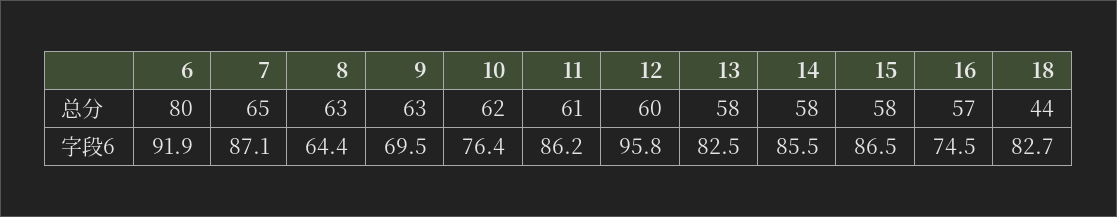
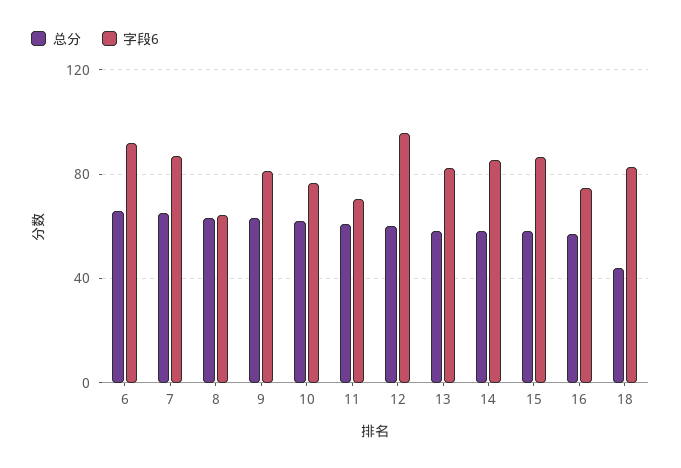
  {
    "总分": {
-     "6": 80,
+     "6": 65,
      "7": 65,
      "8": 63,
      "9": 63,
      "10": 62,
      "11": 61,
      "12": 60,
      "13": 58,
      "14": 58,
      "15": 58,
      "16": 57,
      "18": 44
    },
    "字段6": {
      "6": 91.9,
      "7": 87.1,
      "8": 64.4,
-     "9": 69.5,
+     "9": 80,
      "10": 76.4,
-     "11": 86.2,
+     "11": 70,
      "12": 95.8,
      "13": 82.5,
      "14": 85.5,
      "15": 86.5,
      "16": 74.5,
      "18": 82.7
    }
  }

